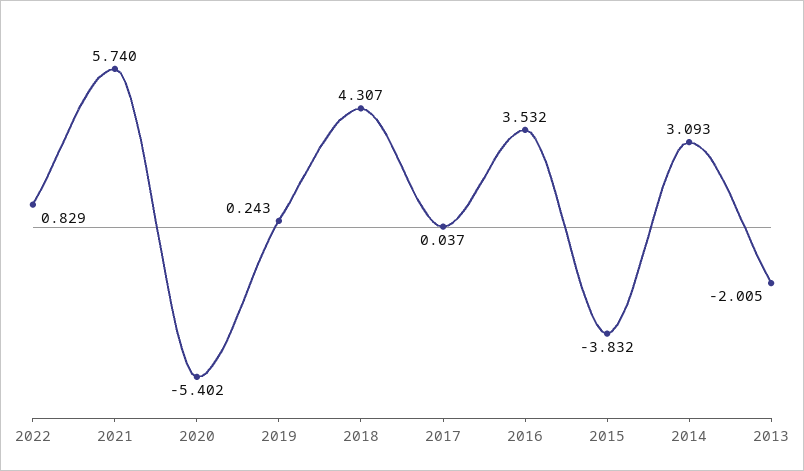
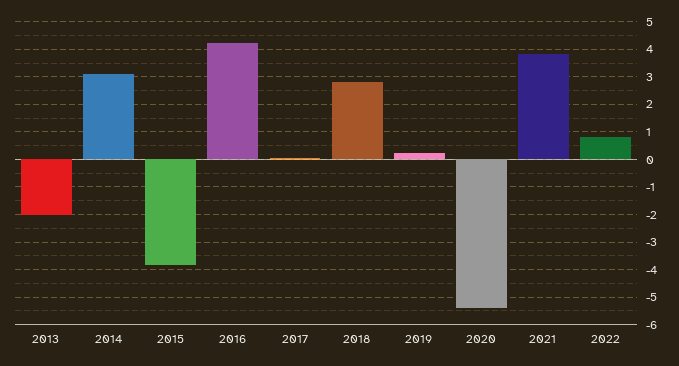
  {
    "2022": 0.829,
-   "2021": 5.74,
+   "2021": 3.75,
    "2020": -5.402,
    "2019": 0.243,
-   "2018": 4.307,
+   "2018": 2.75,
    "2017": 0.037,
-   "2016": 3.532,
+   "2016": 4.25,
    "2015": -3.832,
    "2014": 3.093,
    "2013": -2.005
  }

